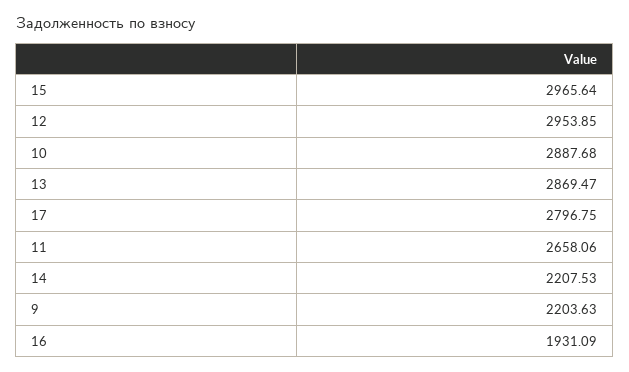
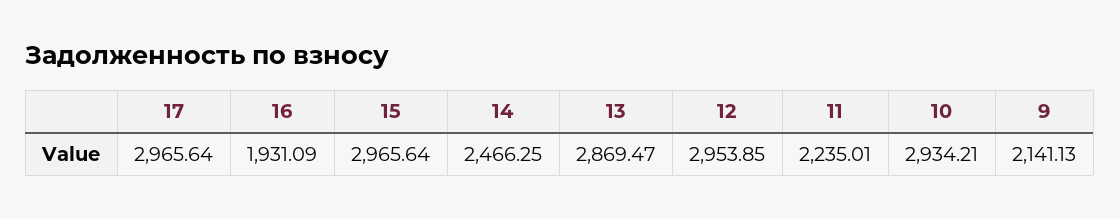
  {
    "15": 2965.64,
    "12": 2953.85,
-   "10": 2887.68,
+   "10": 2934.21,
    "13": 2869.47,
-   "17": 2796.75,
+   "17": 2965.64,
-   "11": 2658.06,
+   "11": 2235.01,
-   "14": 2207.53,
+   "14": 2466.25,
-   "9": 2203.63,
+   "9": 2141.13,
    "16": 1931.09
  }

